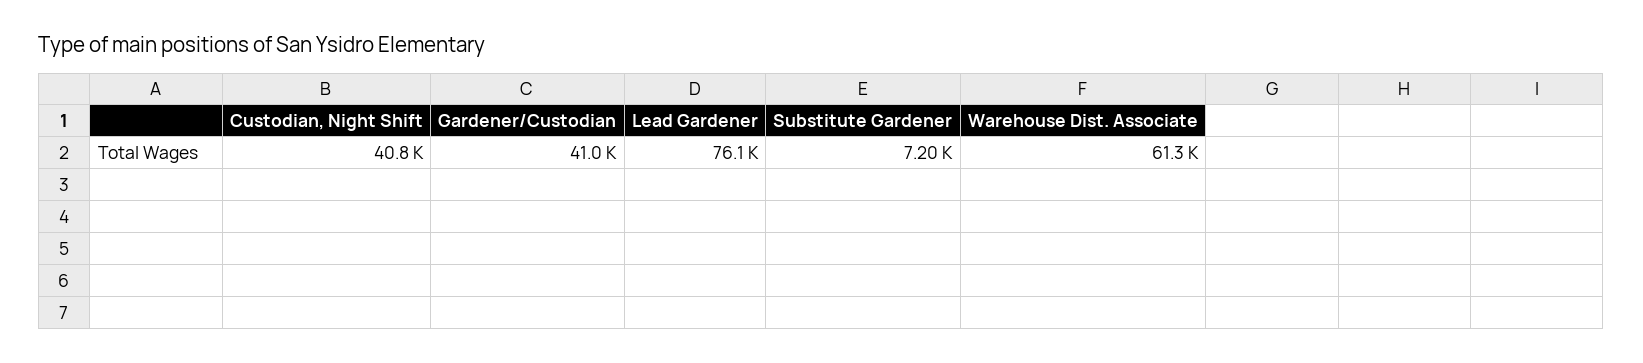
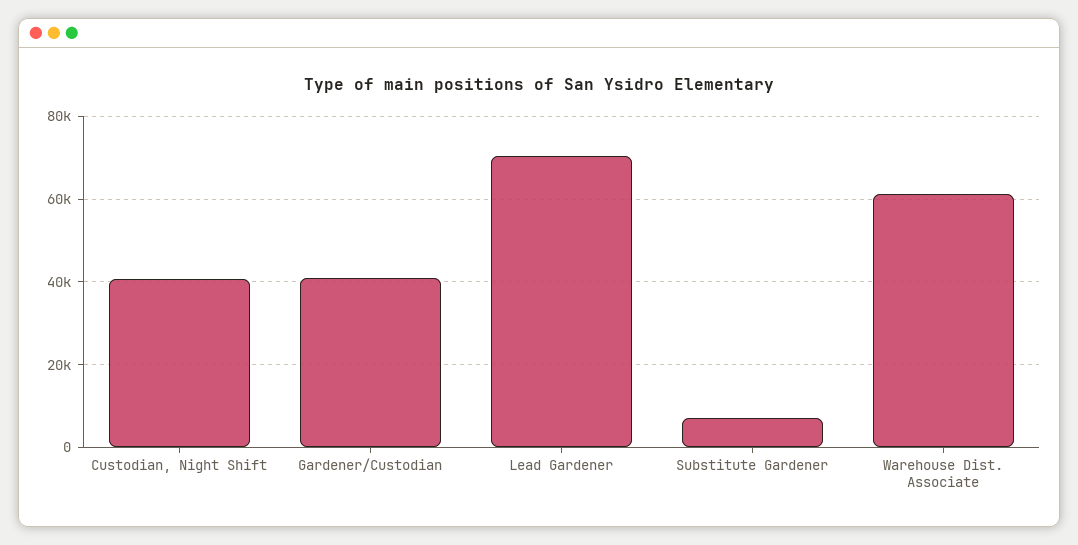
  {
    "Custodian, Night Shift": 40800,
    "Gardener/Custodian": 41000,
-   "Lead Gardener": 76100,
+   "Lead Gardener": 70000,
    "Substitute Gardener": 7200,
    "Warehouse Dist. Associate": 61300
  }

